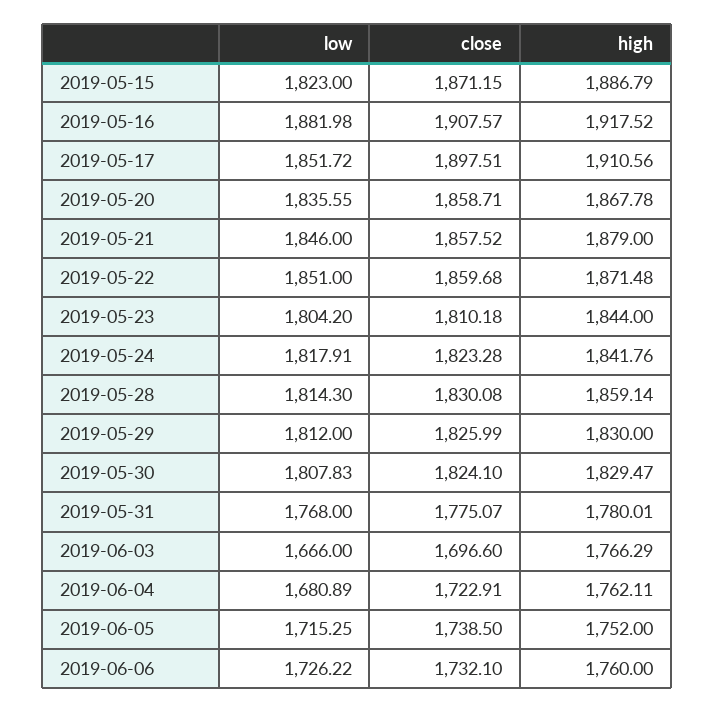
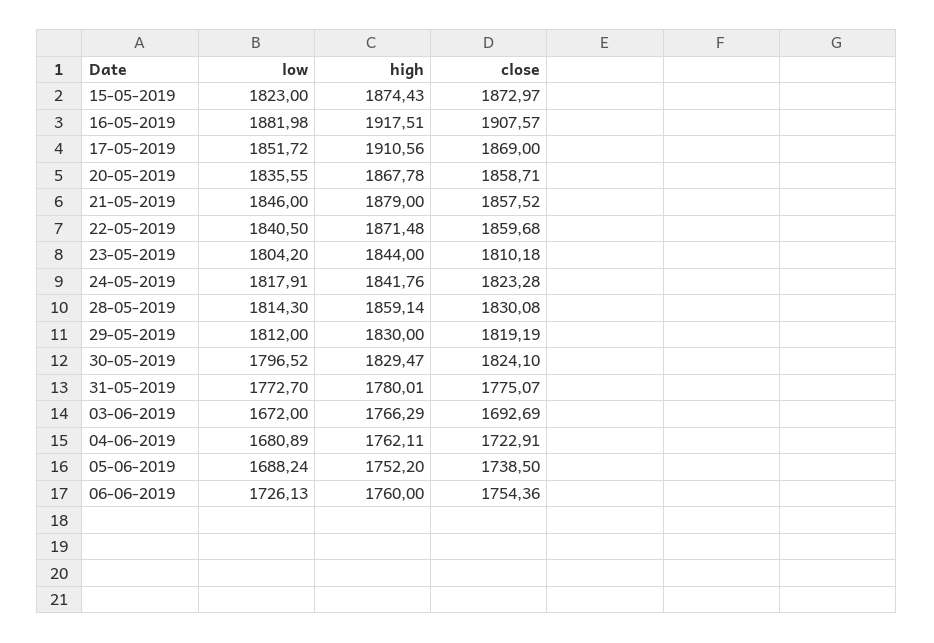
  {
    "low": {
      "2019-05-15": 1823,
      "2019-05-16": 1881.98,
      "2019-05-17": 1851.72,
      "2019-05-20": 1835.55,
      "2019-05-21": 1846,
-     "2019-05-22": 1851,
+     "2019-05-22": 1840.5,
      "2019-05-23": 1804.2,
      "2019-05-24": 1817.91,
      "2019-05-28": 1814.3,
      "2019-05-29": 1812,
-     "2019-05-30": 1807.83,
+     "2019-05-30": 1796.52,
-     "2019-05-31": 1768,
+     "2019-05-31": 1772.7,
-     "2019-06-03": 1666,
+     "2019-06-03": 1672,
      "2019-06-04": 1680.89,
-     "2019-06-05": 1715.25,
+     "2019-06-05": 1688.24,
-     "2019-06-06": 1726.22
+     "2019-06-06": 1726.13
    },
    "close": {
-     "2019-05-15": 1871.15,
+     "2019-05-15": 1872.97,
      "2019-05-16": 1907.57,
-     "2019-05-17": 1897.51,
+     "2019-05-17": 1869,
      "2019-05-20": 1858.71,
      "2019-05-21": 1857.52,
      "2019-05-22": 1859.68,
      "2019-05-23": 1810.18,
      "2019-05-24": 1823.28,
      "2019-05-28": 1830.08,
-     "2019-05-29": 1825.99,
+     "2019-05-29": 1819.19,
      "2019-05-30": 1824.1,
      "2019-05-31": 1775.07,
-     "2019-06-03": 1696.6,
+     "2019-06-03": 1692.69,
      "2019-06-04": 1722.91,
      "2019-06-05": 1738.5,
-     "2019-06-06": 1732.1
+     "2019-06-06": 1754.36
    },
    "high": {
-     "2019-05-15": 1886.79,
+     "2019-05-15": 1874.43,
-     "2019-05-16": 1917.52,
+     "2019-05-16": 1917.51,
      "2019-05-17": 1910.56,
      "2019-05-20": 1867.78,
      "2019-05-21": 1879,
      "2019-05-22": 1871.48,
      "2019-05-23": 1844,
      "2019-05-24": 1841.76,
      "2019-05-28": 1859.14,
      "2019-05-29": 1830,
      "2019-05-30": 1829.47,
      "2019-05-31": 1780.01,
      "2019-06-03": 1766.29,
      "2019-06-04": 1762.11,
-     "2019-06-05": 1752,
+     "2019-06-05": 1752.2,
      "2019-06-06": 1760
    }
  }

